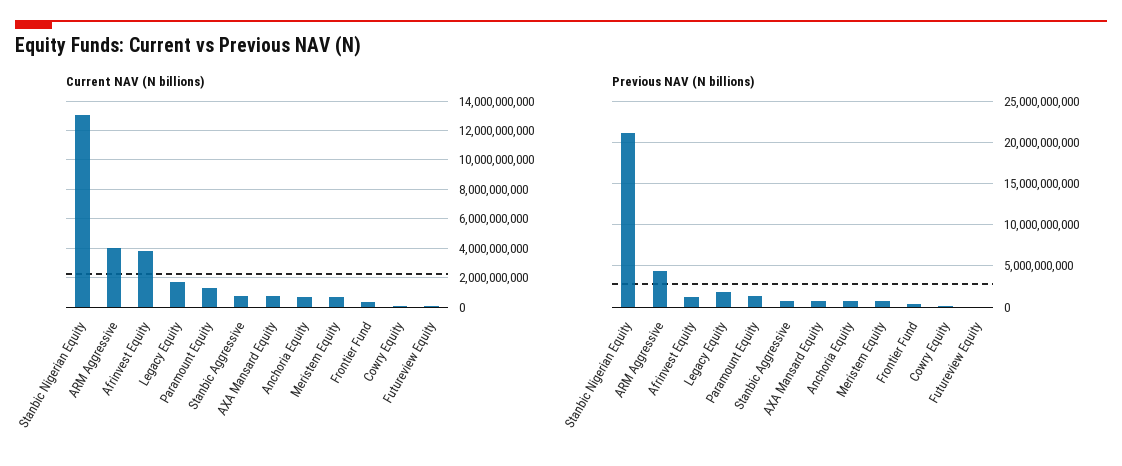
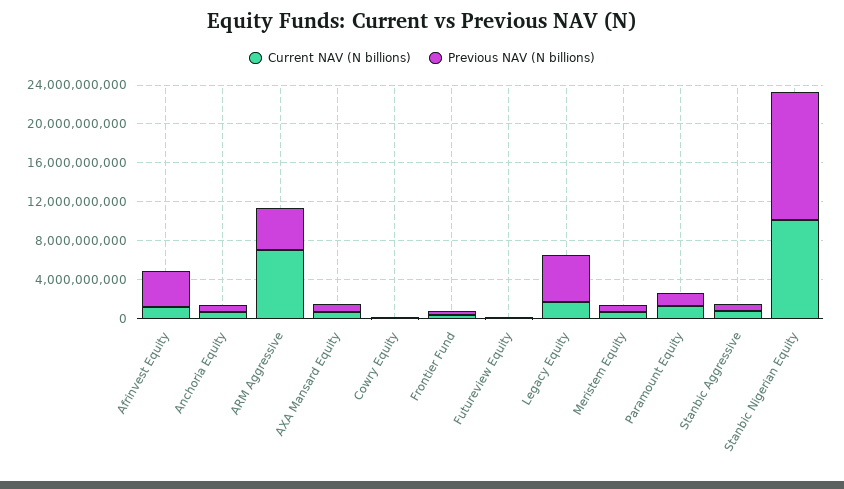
  {
    "Current NAV (N billions)": {
-     "Stanbic Nigerian Equity": 13000000000,
+     "Stanbic Nigerian Equity": 10000000000,
-     "ARM Aggressive": 4000000000,
+     "ARM Aggressive": 7000000000,
-     "Afrinvest Equity": 4000000000,
+     "Afrinvest Equity": 1000000000,
      "Legacy Equity": 1500000000,
      "Paramount Equity": 1500000000,
      "Stanbic Aggressive": 500000000,
      "AXA Mansard Equity": 500000000,
      "Anchoria Equity": 500000000,
      "Meristem Equity": 500000000,
      "Frontier Fund": 500000000,
      "Cowry Equity": 0,
      "Futureview Equity": 0
    },
    "Previous NAV (N billions)": {
-     "Stanbic Nigerian Equity": 21000000000,
+     "Stanbic Nigerian Equity": 13000000000,
      "ARM Aggressive": 4000000000,
-     "Afrinvest Equity": 1000000000,
+     "Afrinvest Equity": 4000000000,
-     "Legacy Equity": 2000000000,
+     "Legacy Equity": 5000000000,
      "Paramount Equity": 1000000000,
      "Stanbic Aggressive": 1000000000,
      "AXA Mansard Equity": 1000000000,
      "Anchoria Equity": 1000000000,
      "Meristem Equity": 1000000000,
      "Frontier Fund": 0,
      "Cowry Equity": 0,
      "Futureview Equity": 0
    }
  }

